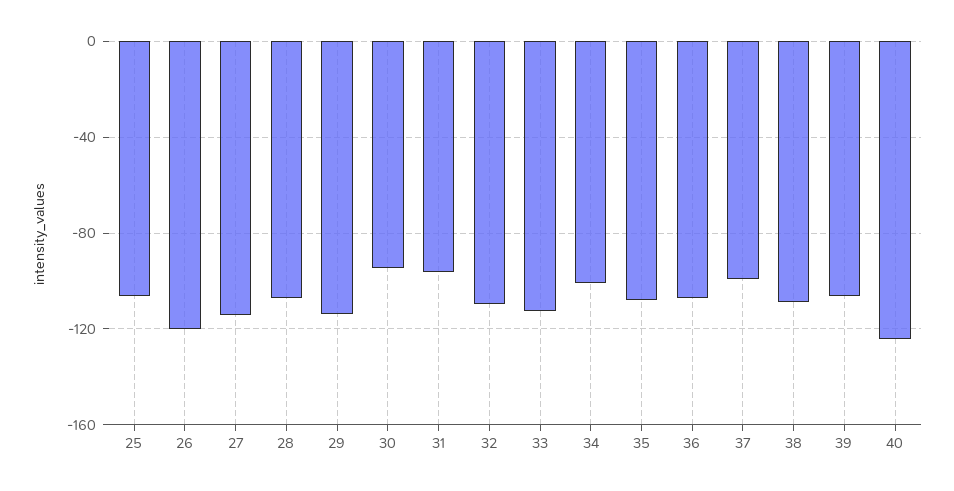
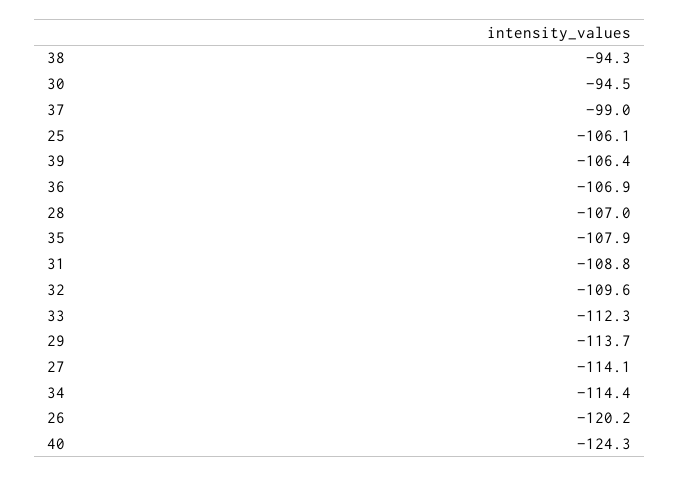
  {
    "25": -106.1,
    "26": -120.2,
    "27": -114.1,
    "28": -107,
    "29": -113.7,
    "30": -94.5,
-   "31": -95,
+   "31": -108.8,
    "32": -109.6,
    "33": -112.3,
-   "34": -100,
+   "34": -114.4,
    "35": -107.9,
    "36": -106.9,
    "37": -99,
-   "38": -110,
+   "38": -94.3,
    "39": -106.4,
    "40": -124.3
  }

